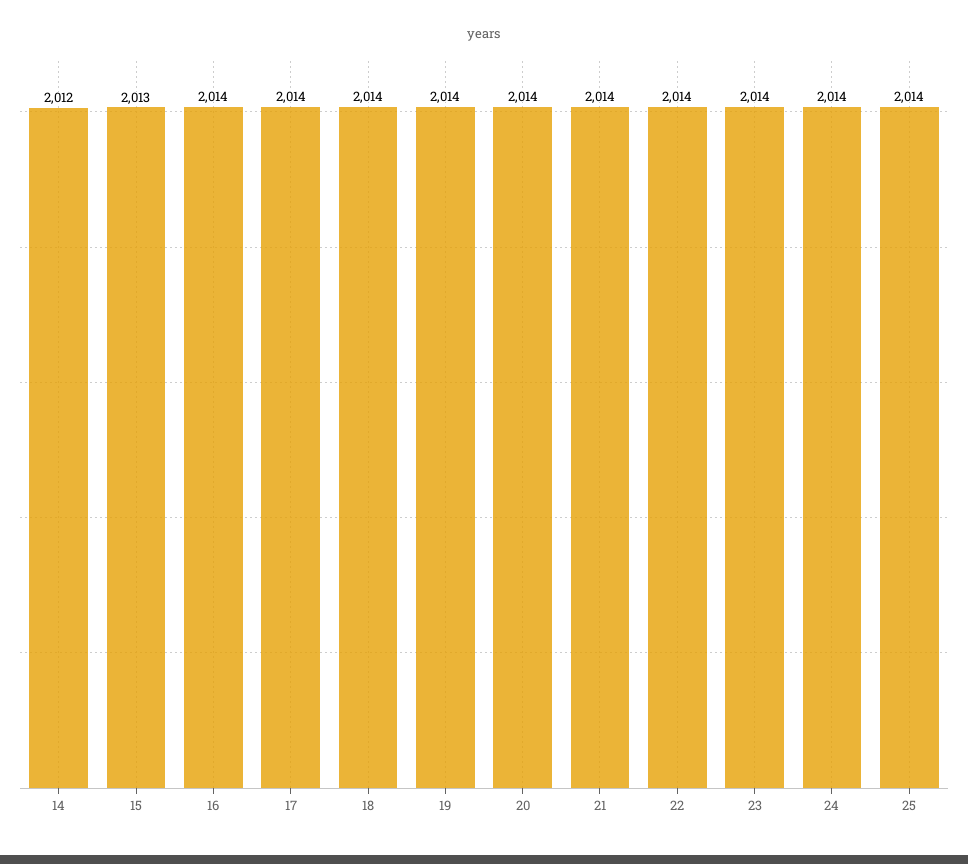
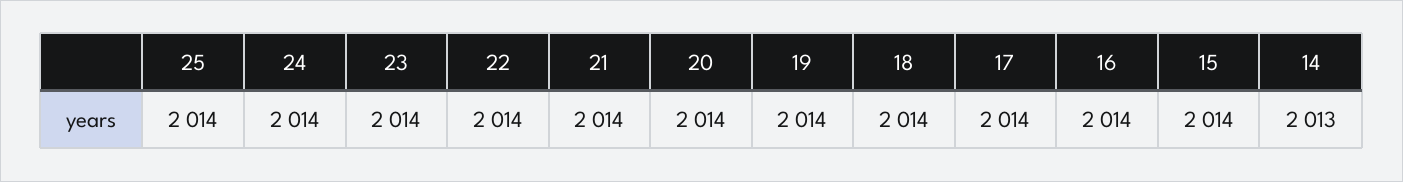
  {
-   "14": 2012,
+   "14": 2013,
-   "15": 2013,
+   "15": 2014,
    "16": 2014,
    "17": 2014,
    "18": 2014,
    "19": 2014,
    "20": 2014,
    "21": 2014,
    "22": 2014,
    "23": 2014,
    "24": 2014,
    "25": 2014
  }

